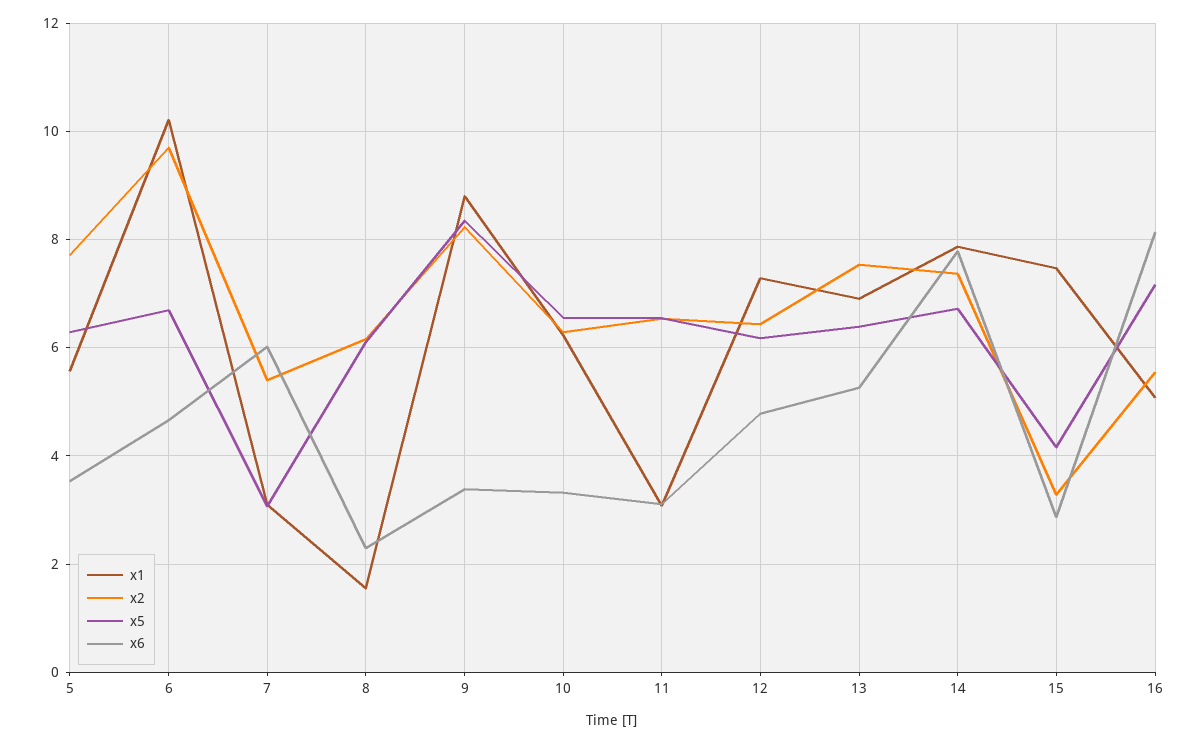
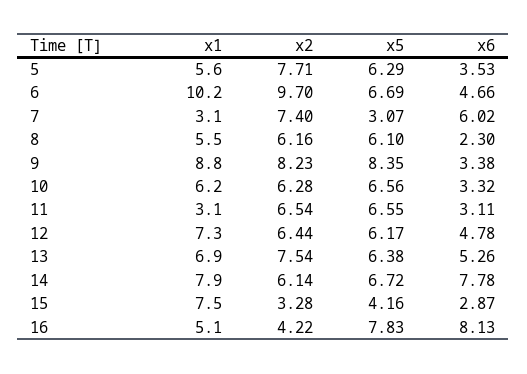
  {
    "x1": {
      "5": 5.6,
      "6": 10.2,
      "7": 3.1,
-     "8": 1.6,
+     "8": 5.5,
      "9": 8.8,
      "10": 6.2,
      "11": 3.1,
      "12": 7.3,
      "13": 6.9,
      "14": 7.9,
      "15": 7.5,
      "16": 5.1
    },
    "x2": {
      "5": 7.71,
      "6": 9.7,
-     "7": 5.4,
+     "7": 7.4,
      "8": 6.16,
      "9": 8.23,
      "10": 6.28,
      "11": 6.54,
      "12": 6.44,
      "13": 7.54,
-     "14": 7.4,
+     "14": 6.14,
      "15": 3.28,
-     "16": 5.6
+     "16": 4.22
    },
    "x5": {
      "5": 6.29,
      "6": 6.69,
      "7": 3.07,
      "8": 6.1,
      "9": 8.35,
      "10": 6.56,
      "11": 6.55,
      "12": 6.17,
      "13": 6.38,
      "14": 6.72,
      "15": 4.16,
-     "16": 7.2
+     "16": 7.83
    },
    "x6": {
      "5": 3.53,
      "6": 4.66,
      "7": 6.02,
      "8": 2.3,
      "9": 3.38,
      "10": 3.32,
      "11": 3.11,
      "12": 4.78,
      "13": 5.26,
      "14": 7.78,
      "15": 2.87,
      "16": 8.13
    }
  }

